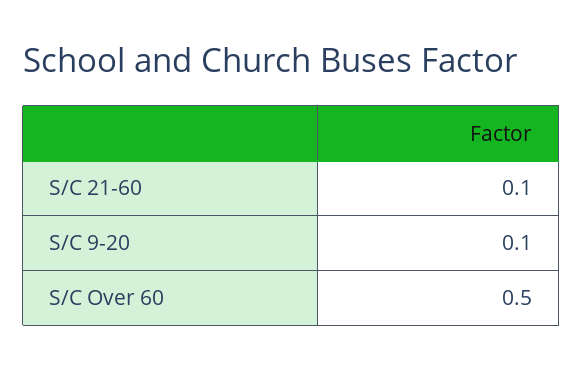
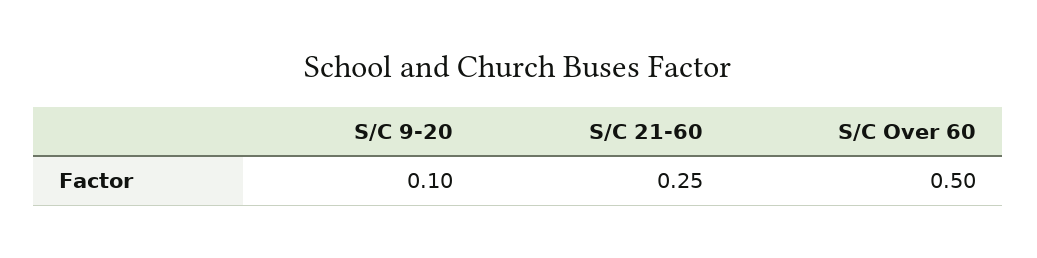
  {
-   "S/C 21-60": 0.1,
+   "S/C 21-60": 0.25,
    "S/C 9-20": 0.1,
    "S/C Over 60": 0.5
  }

